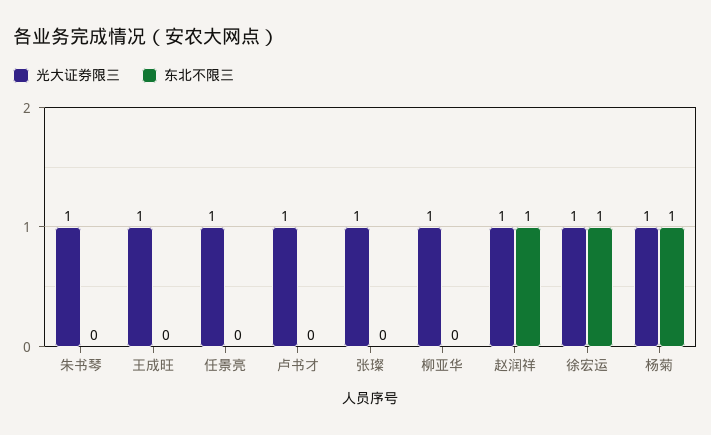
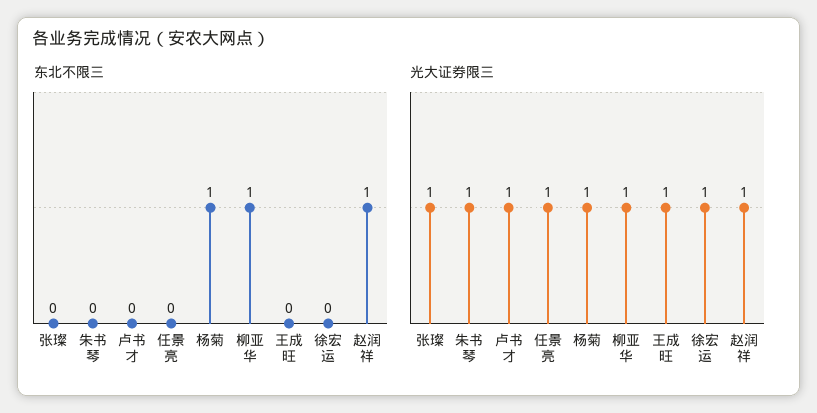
  {
    "光大证券限三": {
      "朱书琴": 1,
      "王成旺": 1,
      "任景亮": 1,
      "卢书才": 1,
      "张璨": 1,
      "柳亚华": 1,
      "赵润祥": 1,
      "徐宏运": 1,
      "杨菊": 1
    },
    "东北不限三": {
      "朱书琴": 0,
      "王成旺": 0,
      "任景亮": 0,
      "卢书才": 0,
      "张璨": 0,
-     "柳亚华": 0,
+     "柳亚华": 1,
      "赵润祥": 1,
-     "徐宏运": 1,
+     "徐宏运": 0,
      "杨菊": 1
    }
  }

